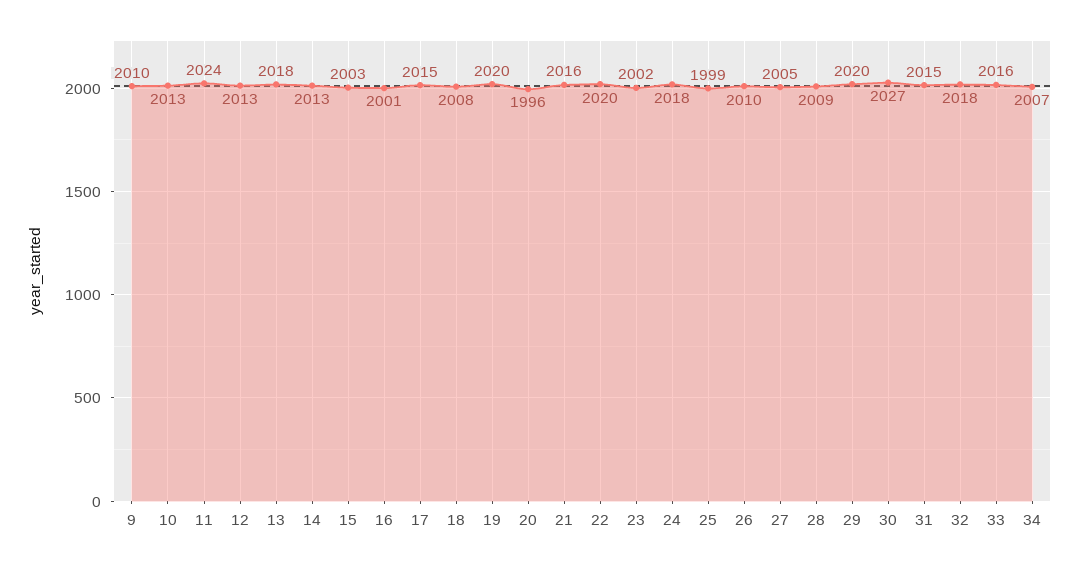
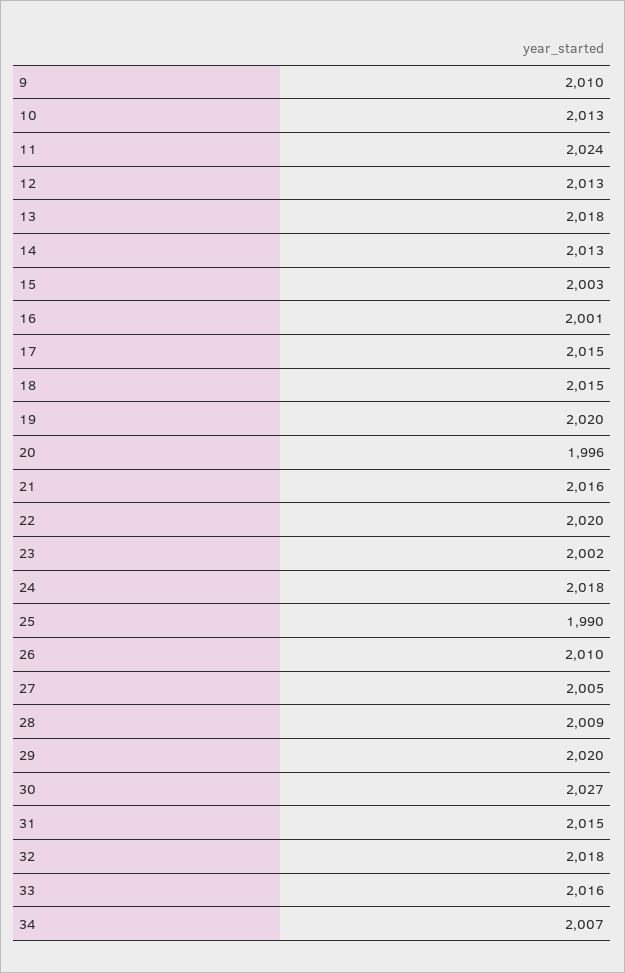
  {
    "9": 2010,
    "10": 2013,
    "11": 2024,
    "12": 2013,
    "13": 2018,
    "14": 2013,
    "15": 2003,
    "16": 2001,
    "17": 2015,
-   "18": 2008,
+   "18": 2015,
    "19": 2020,
    "20": 1996,
    "21": 2016,
    "22": 2020,
    "23": 2002,
    "24": 2018,
-   "25": 1999,
+   "25": 1990,
    "26": 2010,
    "27": 2005,
    "28": 2009,
    "29": 2020,
    "30": 2027,
    "31": 2015,
    "32": 2018,
    "33": 2016,
    "34": 2007
  }

